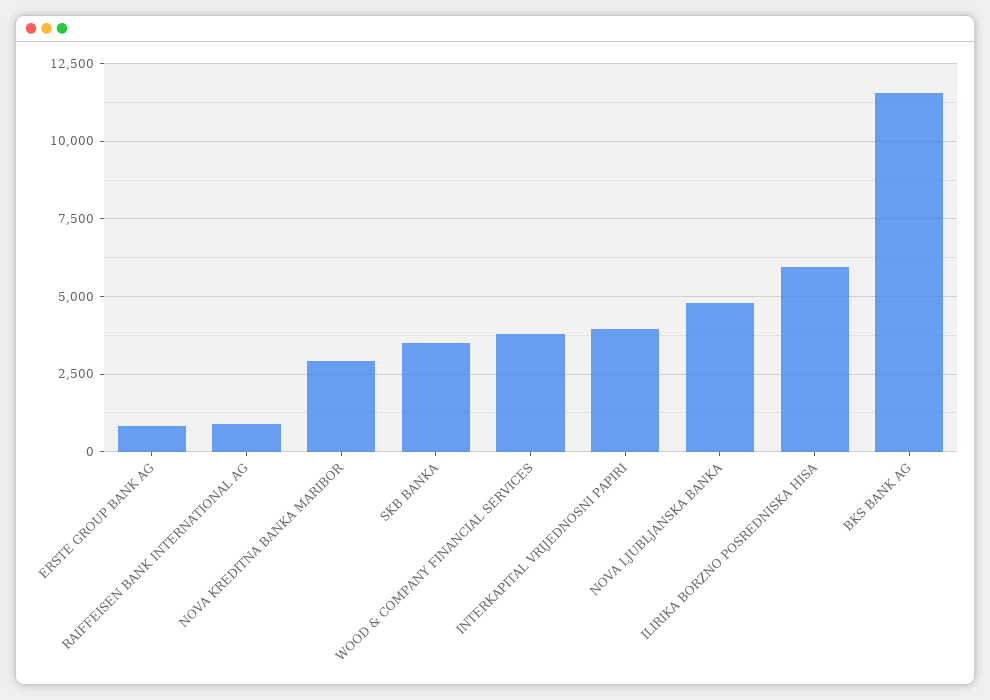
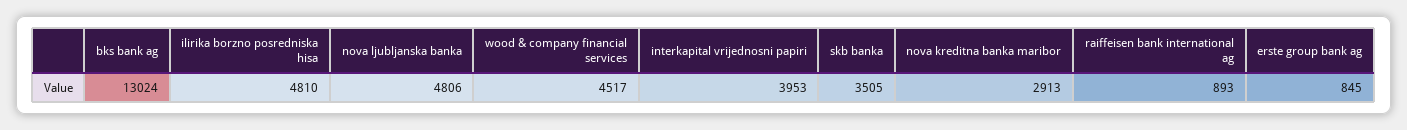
  {
    "ERSTE GROUP BANK AG": 845,
    "RAIFFEISEN BANK INTERNATIONAL AG": 893,
    "NOVA KREDITNA BANKA MARIBOR": 2913,
    "SKB BANKA": 3505,
-   "WOOD & COMPANY FINANCIAL SERVICES": 3750,
+   "WOOD & COMPANY FINANCIAL SERVICES": 4517,
    "INTERKAPITAL VRIJEDNOSNI PAPIRI": 3953,
    "NOVA LJUBLJANSKA BANKA": 4806,
-   "ILIRIKA BORZNO POSREDNISKA HISA": 6000,
+   "ILIRIKA BORZNO POSREDNISKA HISA": 4810,
-   "BKS BANK AG": 11500
+   "BKS BANK AG": 13024
  }

